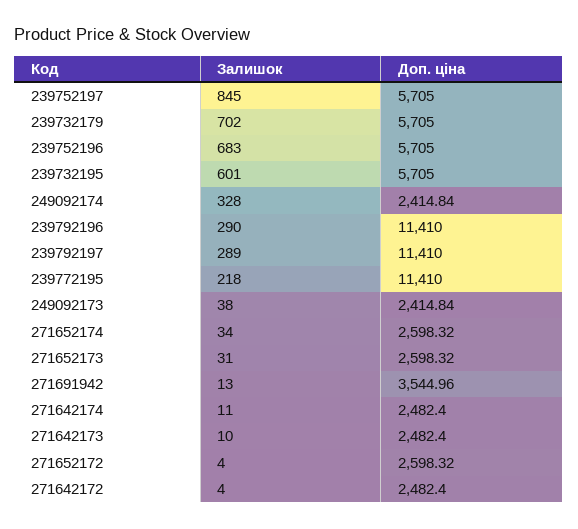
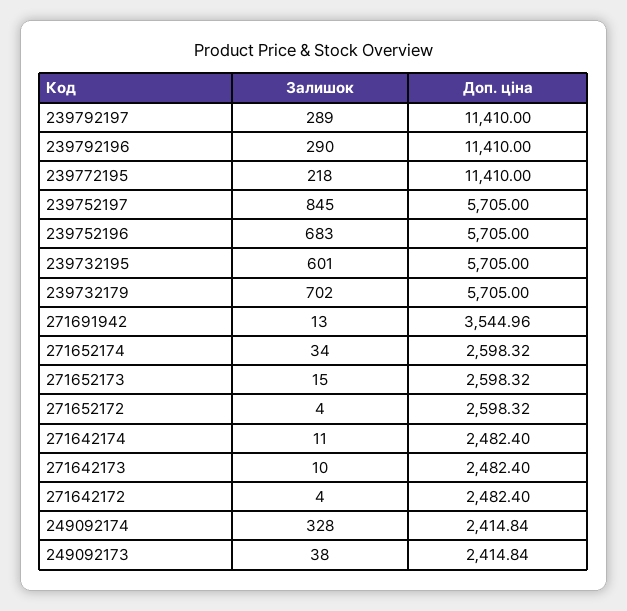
  {
    "Залишок": {
      "239752197": 845,
      "239732179": 702,
      "239752196": 683,
      "239732195": 601,
      "249092174": 328,
      "239792196": 290,
      "239792197": 289,
      "239772195": 218,
      "249092173": 38,
      "271652174": 34,
-     "271652173": 31,
+     "271652173": 15,
      "271691942": 13,
      "271642174": 11,
      "271642173": 10,
      "271652172": 4,
      "271642172": 4
    },
    "Доп. ціна": {
      "239752197": 5705,
      "239732179": 5705,
      "239752196": 5705,
      "239732195": 5705,
      "249092174": 2414.84,
      "239792196": 11410,
      "239792197": 11410,
      "239772195": 11410,
      "249092173": 2414.84,
      "271652174": 2598.32,
      "271652173": 2598.32,
      "271691942": 3544.96,
      "271642174": 2482.4,
      "271642173": 2482.4,
      "271652172": 2598.32,
      "271642172": 2482.4
    }
  }

